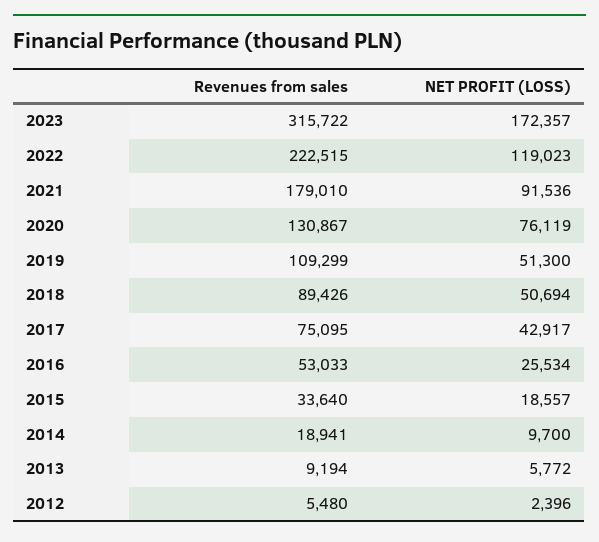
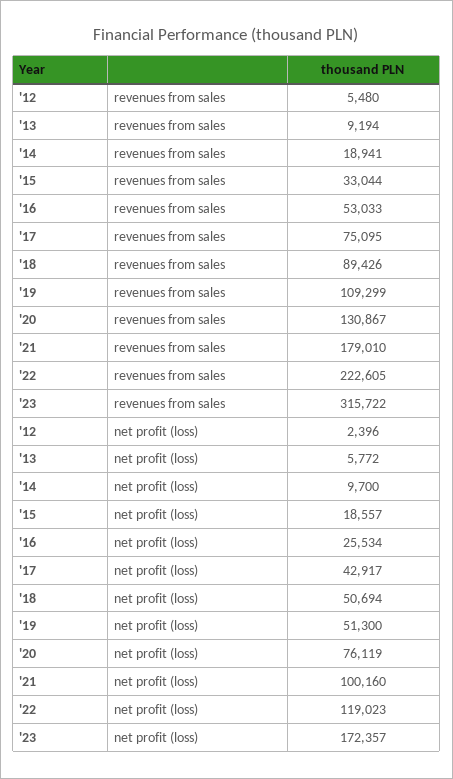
  {
    "Revenues from sales": {
      "2023": 315722,
-     "2022": 222515,
+     "2022": 222605,
      "2021": 179010,
      "2020": 130867,
      "2019": 109299,
      "2018": 89426,
      "2017": 75095,
      "2016": 53033,
-     "2015": 33640,
+     "2015": 33044,
      "2014": 18941,
      "2013": 9194,
      "2012": 5480
    },
    "NET PROFIT (LOSS)": {
      "2023": 172357,
      "2022": 119023,
-     "2021": 91536,
+     "2021": 100160,
      "2020": 76119,
      "2019": 51300,
      "2018": 50694,
      "2017": 42917,
      "2016": 25534,
      "2015": 18557,
      "2014": 9700,
      "2013": 5772,
      "2012": 2396
    }
  }

